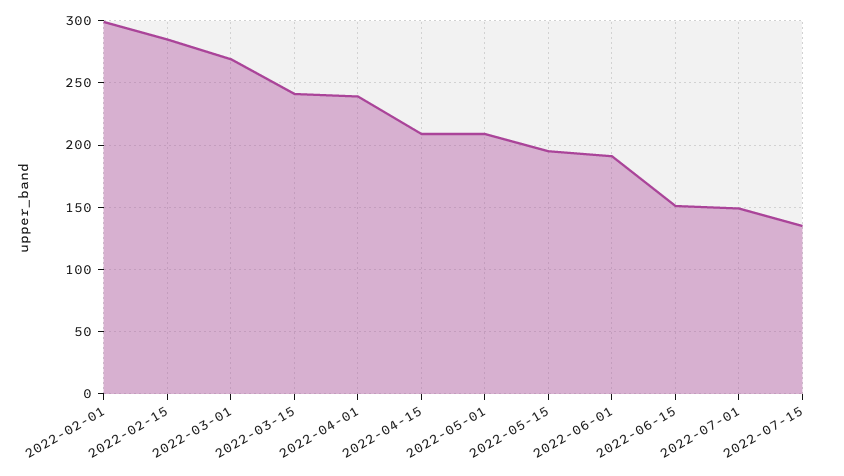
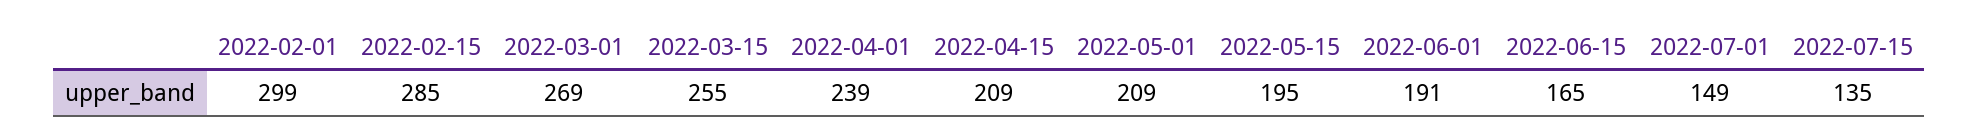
  {
    "2022-02-01": 299,
    "2022-02-15": 285,
    "2022-03-01": 269,
-   "2022-03-15": 240,
+   "2022-03-15": 255,
    "2022-04-01": 239,
    "2022-04-15": 209,
    "2022-05-01": 209,
    "2022-05-15": 195,
    "2022-06-01": 191,
-   "2022-06-15": 150,
+   "2022-06-15": 165,
    "2022-07-01": 149,
    "2022-07-15": 135
  }

